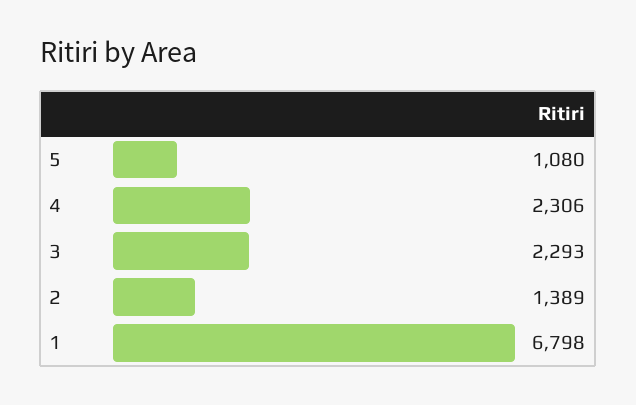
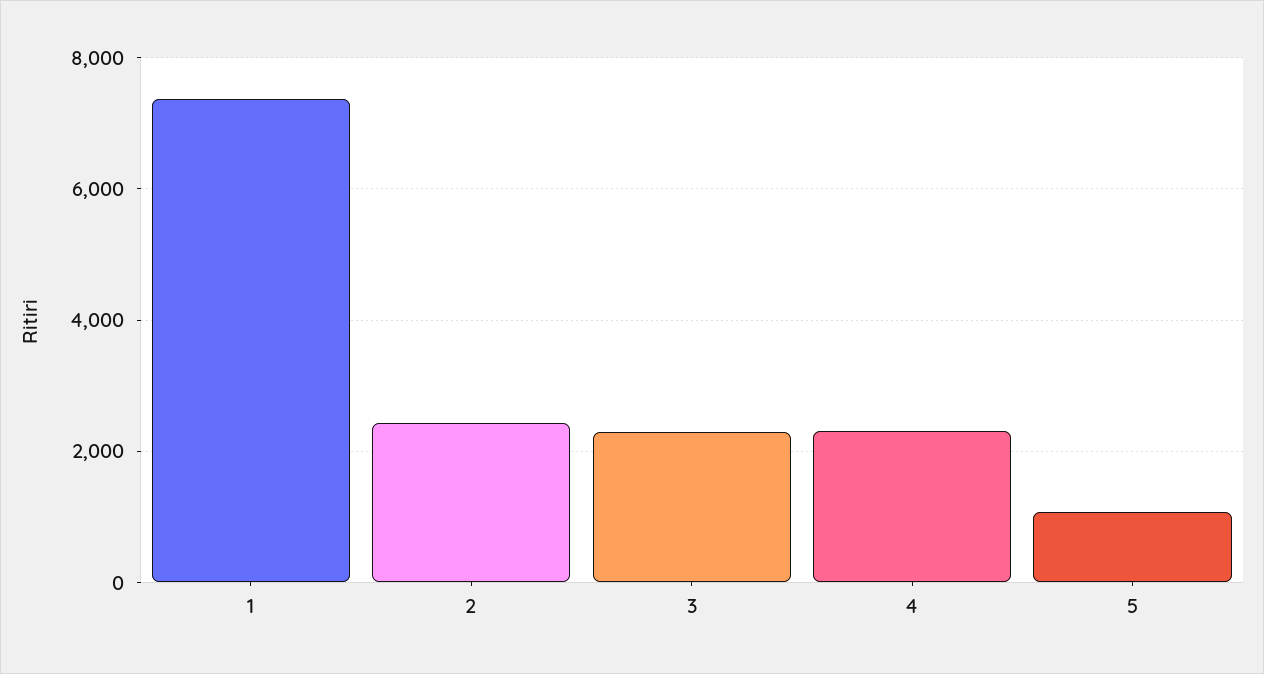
  {
    "5": 1080,
    "4": 2306,
    "3": 2293,
-   "2": 1389,
+   "2": 2400,
-   "1": 6798
+   "1": 7400
  }

